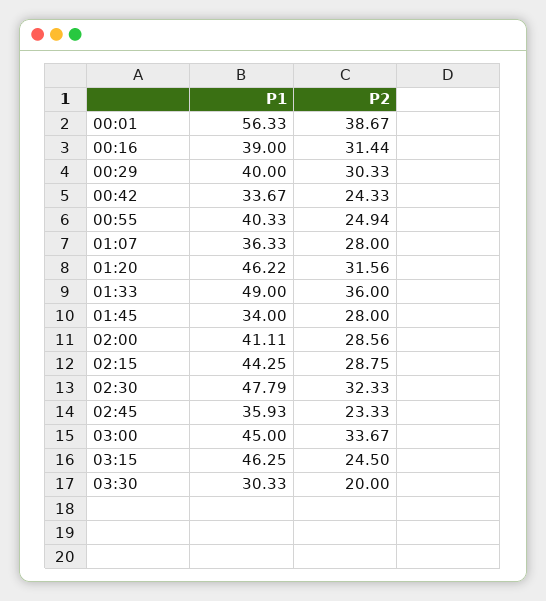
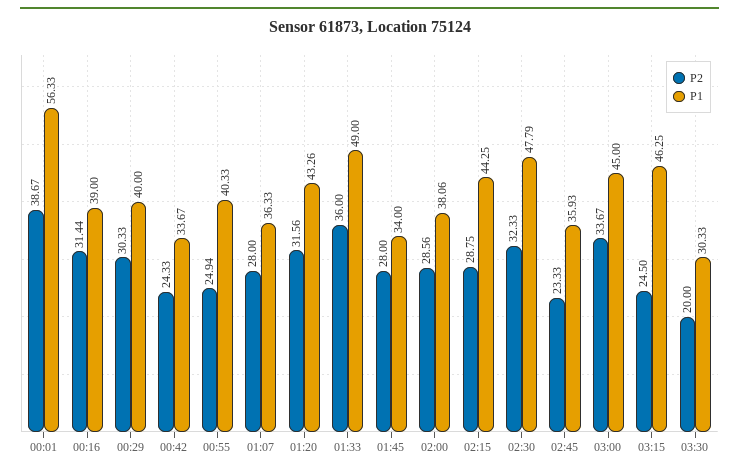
  {
    "P1": {
      "00:01": 56.33,
      "00:16": 39,
      "00:29": 40,
      "00:42": 33.67,
      "00:55": 40.33,
      "01:07": 36.33,
-     "01:20": 46.22,
+     "01:20": 43.26,
      "01:33": 49,
      "01:45": 34,
-     "02:00": 41.11,
+     "02:00": 38.06,
      "02:15": 44.25,
      "02:30": 47.79,
      "02:45": 35.93,
      "03:00": 45,
      "03:15": 46.25,
      "03:30": 30.33
    },
    "P2": {
      "00:01": 38.67,
      "00:16": 31.44,
      "00:29": 30.33,
      "00:42": 24.33,
      "00:55": 24.94,
      "01:07": 28,
      "01:20": 31.56,
      "01:33": 36,
      "01:45": 28,
      "02:00": 28.56,
      "02:15": 28.75,
      "02:30": 32.33,
      "02:45": 23.33,
      "03:00": 33.67,
      "03:15": 24.5,
      "03:30": 20
    }
  }

